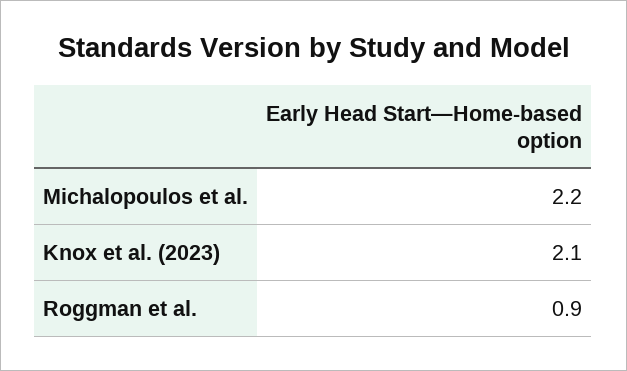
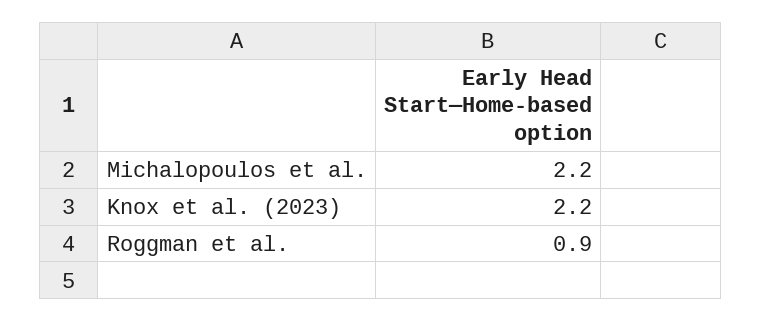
  {
    "Michalopoulos et al.": 2.2,
-   "Knox et al. (2023)": 2.1,
+   "Knox et al. (2023)": 2.2,
    "Roggman et al.": 0.9
  }

